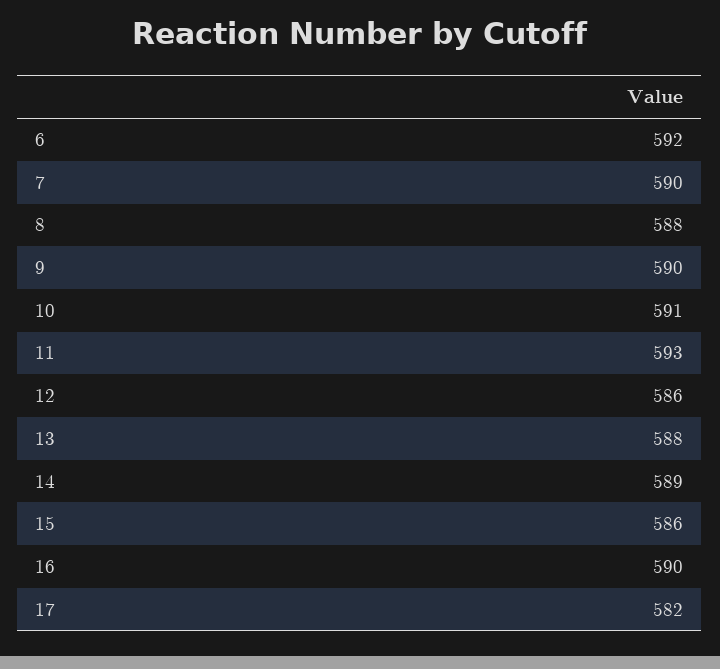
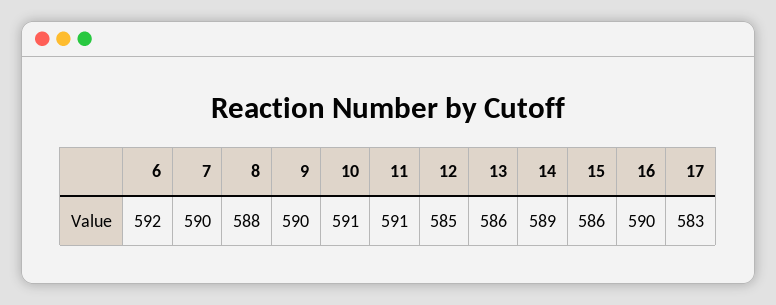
  {
    "6": 592,
    "7": 590,
    "8": 588,
    "9": 590,
    "10": 591,
-   "11": 593,
+   "11": 591,
-   "12": 586,
+   "12": 585,
-   "13": 588,
+   "13": 586,
    "14": 589,
    "15": 586,
    "16": 590,
-   "17": 582
+   "17": 583
  }

